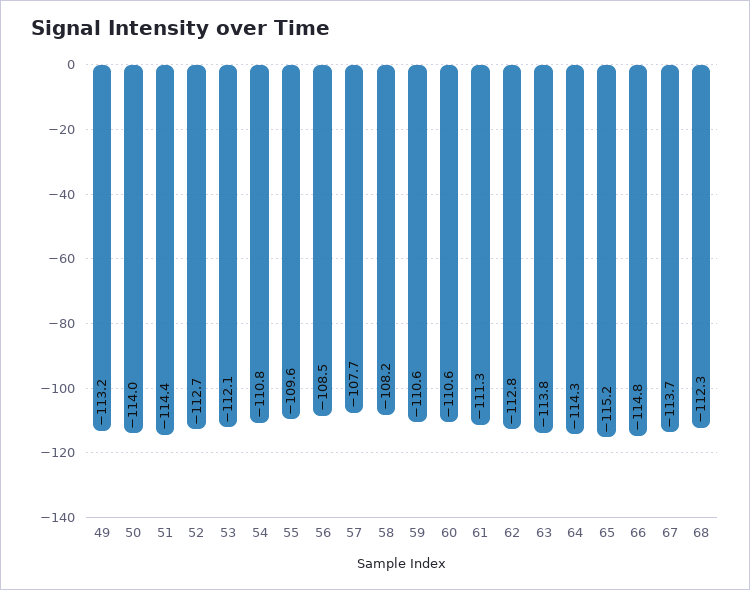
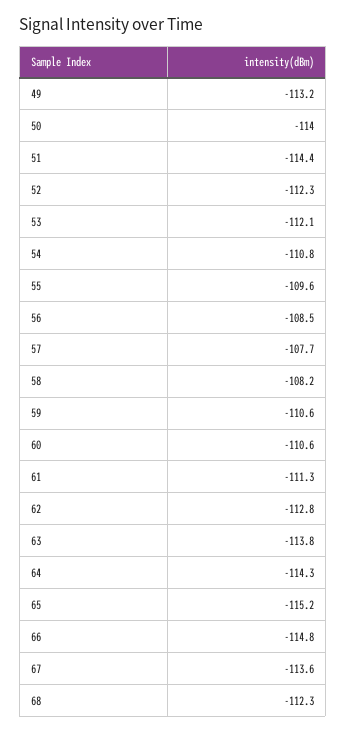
  {
    "49": -113.2,
    "50": -114,
    "51": -114.4,
-   "52": -112.7,
+   "52": -112.3,
    "53": -112.1,
    "54": -110.8,
    "55": -109.6,
    "56": -108.5,
    "57": -107.7,
    "58": -108.2,
    "59": -110.6,
    "60": -110.6,
    "61": -111.3,
    "62": -112.8,
    "63": -113.8,
    "64": -114.3,
    "65": -115.2,
    "66": -114.8,
-   "67": -113.7,
+   "67": -113.6,
    "68": -112.3
  }

